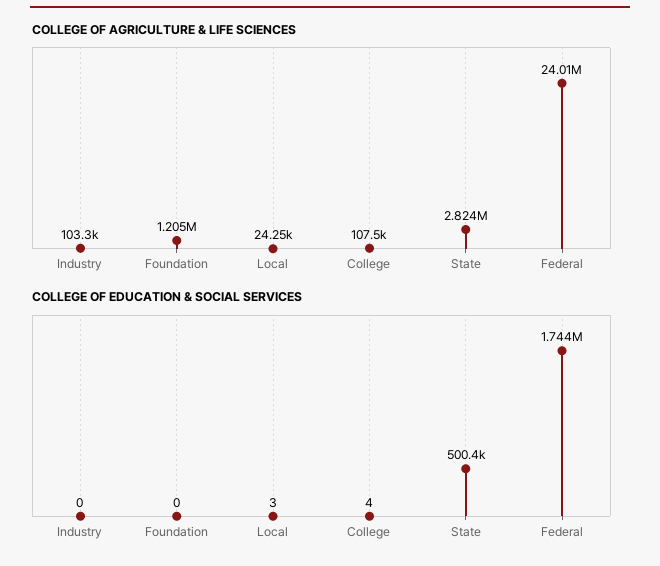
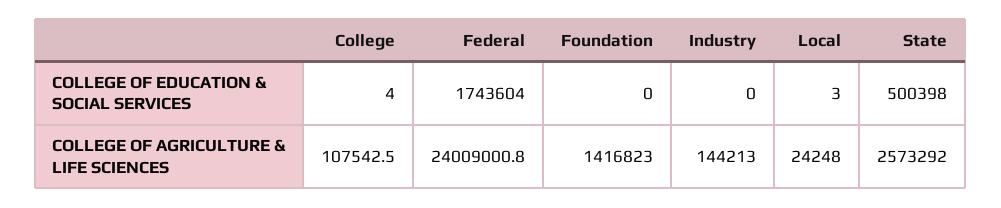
  {
    "COLLEGE OF AGRICULTURE & LIFE SCIENCES": {
-     "Industry": 103300,
+     "Industry": 144213,
-     "Foundation": 1205000,
+     "Foundation": 1416823,
      "Local": 24248,
      "College": 107542.5,
-     "State": 2824000,
+     "State": 2573292,
      "Federal": 24009000.8
    },
    "COLLEGE OF EDUCATION & SOCIAL SERVICES": {
      "Industry": 0,
      "Foundation": 0,
      "Local": 3,
      "College": 4,
      "State": 500398,
      "Federal": 1743604
    }
  }

